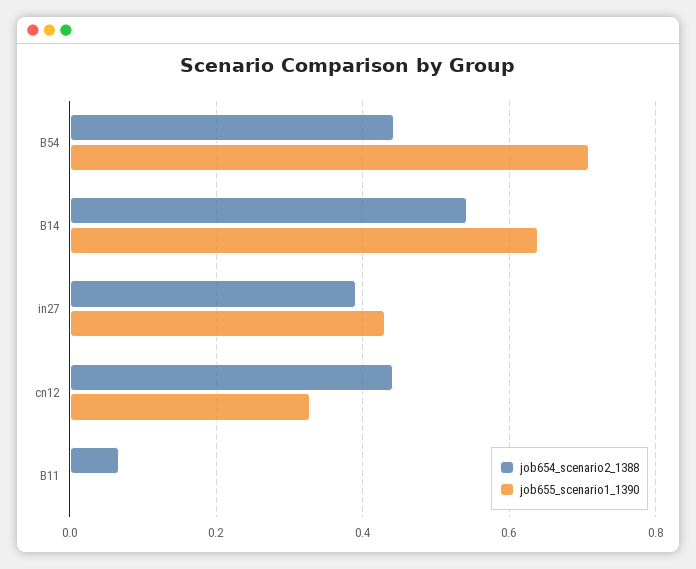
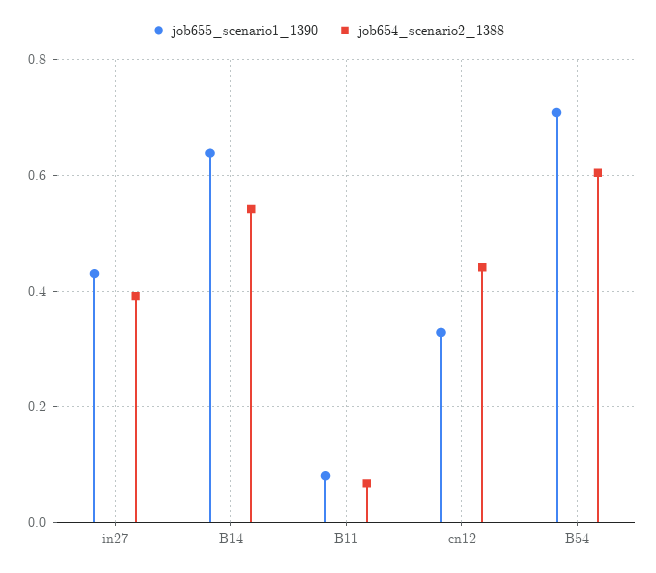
  {
    "job654_scenario2_1388": {
-     "B54": 0.44,
+     "B54": 0.6,
      "B14": 0.54,
      "in27": 0.4,
      "cn12": 0.44,
      "B11": 0.06
    },
    "job655_scenario1_1390": {
      "B54": 0.7,
      "B14": 0.64,
      "in27": 0.44,
      "cn12": 0.32,
-     "B11": 0
+     "B11": 0.08
    }
  }

